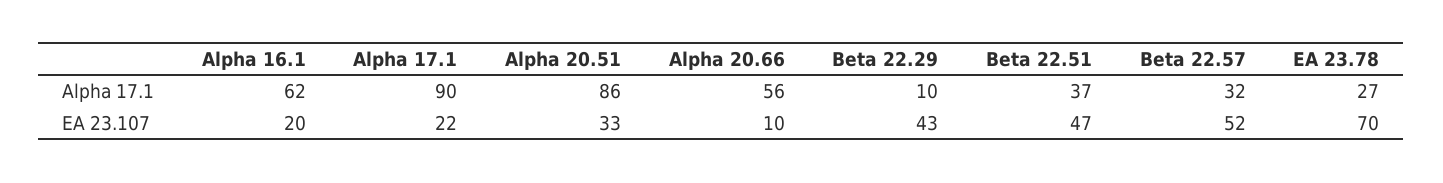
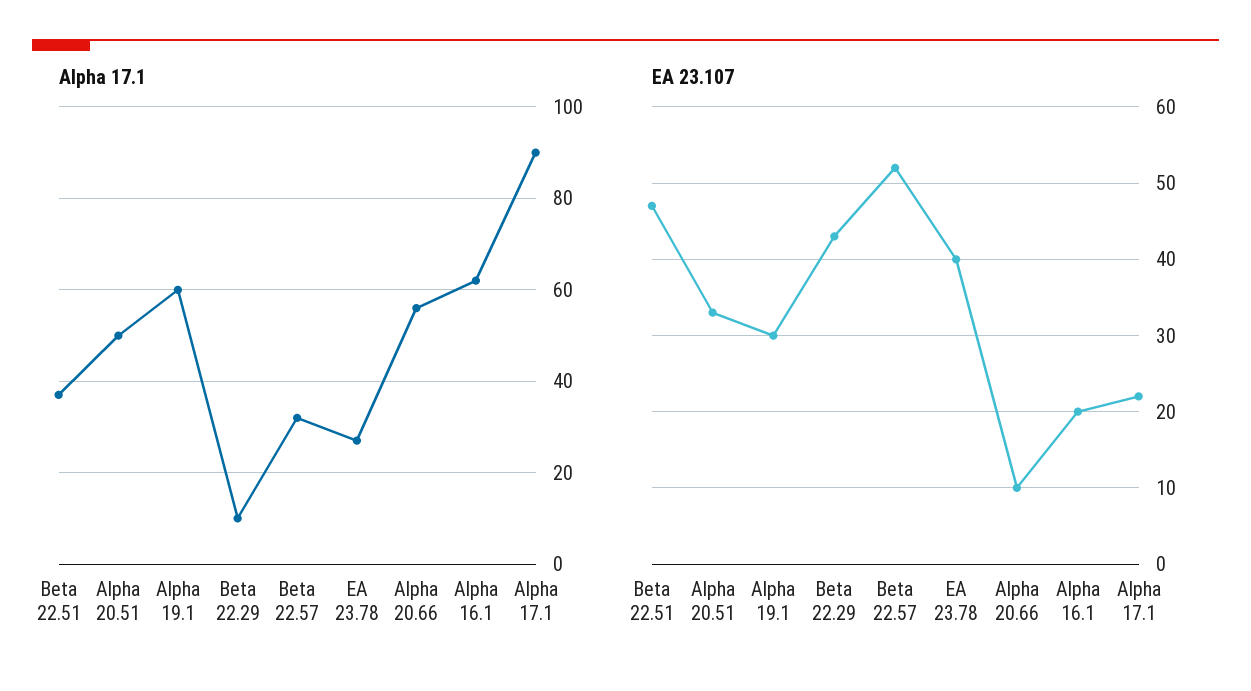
  {
    "Alpha 17.1": {
      "Alpha 16.1": 62,
      "Alpha 17.1": 90,
-     "Alpha 20.51": 86,
+     "Alpha 20.51": 50,
      "Alpha 20.66": 56,
      "Beta 22.29": 10,
      "Beta 22.51": 37,
      "Beta 22.57": 32,
-     "EA 23.78": 27
+     "EA 23.78": 27,
+     "Alpha 19.1": 60
    },
    "EA 23.107": {
      "Alpha 16.1": 20,
      "Alpha 17.1": 22,
      "Alpha 20.51": 33,
      "Alpha 20.66": 10,
      "Beta 22.29": 43,
      "Beta 22.51": 47,
      "Beta 22.57": 52,
-     "EA 23.78": 70
+     "EA 23.78": 40,
+     "Alpha 19.1": 30
    }
  }

